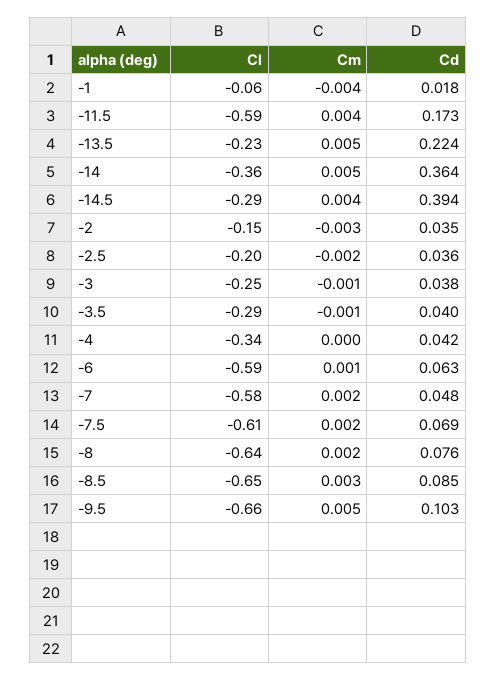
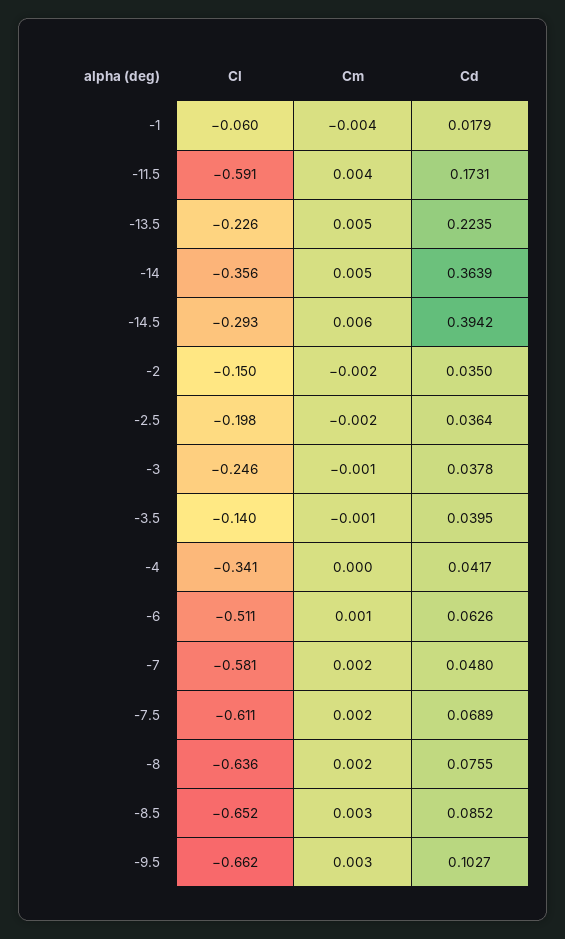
  {
    "Cl": {
      "-1": -0.06,
      "-11.5": -0.591,
      "-13.5": -0.226,
      "-14": -0.356,
      "-14.5": -0.293,
      "-2": -0.15,
      "-2.5": -0.198,
      "-3": -0.246,
-     "-3.5": -0.29,
+     "-3.5": -0.14,
      "-4": -0.341,
-     "-6": -0.59,
+     "-6": -0.511,
      "-7": -0.581,
      "-7.5": -0.611,
      "-8": -0.636,
      "-8.5": -0.652,
      "-9.5": -0.662
    },
    "Cm": {
      "-1": -0.004,
      "-11.5": 0.004,
      "-13.5": 0.005,
      "-14": 0.005,
-     "-14.5": 0.004,
+     "-14.5": 0.006,
-     "-2": -0.003,
+     "-2": -0.002,
      "-2.5": -0.002,
      "-3": -0.001,
      "-3.5": -0.001,
      "-4": 0,
      "-6": 0.001,
      "-7": 0.002,
      "-7.5": 0.002,
      "-8": 0.002,
      "-8.5": 0.003,
-     "-9.5": 0.005
+     "-9.5": 0.003
    },
    "Cd": {
      "-1": 0.0179,
      "-11.5": 0.1731,
      "-13.5": 0.2235,
      "-14": 0.3639,
      "-14.5": 0.3942,
      "-2": 0.035,
      "-2.5": 0.0364,
      "-3": 0.0378,
      "-3.5": 0.0395,
      "-4": 0.0417,
      "-6": 0.0626,
      "-7": 0.048,
      "-7.5": 0.0689,
      "-8": 0.0755,
      "-8.5": 0.0852,
      "-9.5": 0.1027
    }
  }

